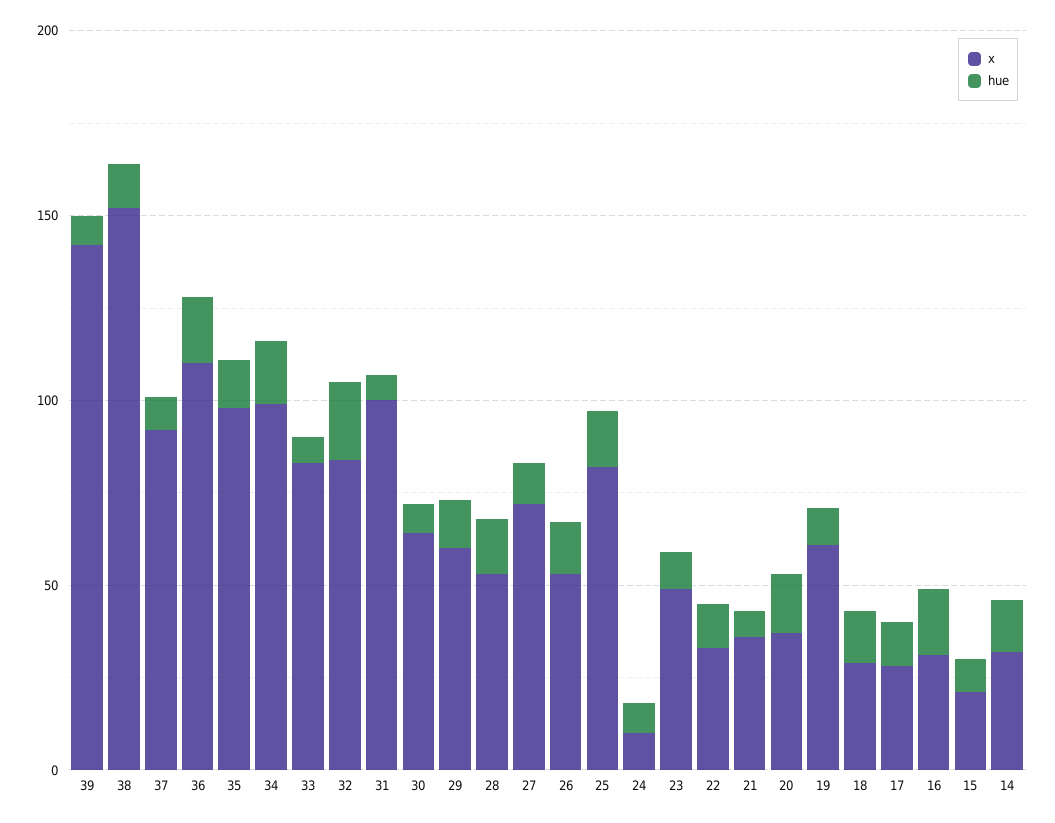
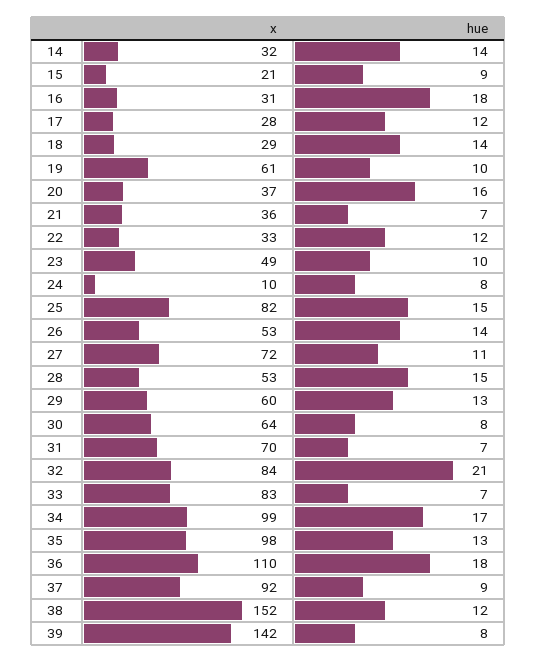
  {
    "x": {
      "39": 142,
      "38": 152,
      "37": 92,
      "36": 110,
      "35": 98,
      "34": 99,
      "33": 83,
      "32": 84,
-     "31": 100,
+     "31": 70,
      "30": 64,
      "29": 60,
      "28": 53,
      "27": 72,
      "26": 53,
      "25": 82,
      "24": 10,
      "23": 49,
      "22": 33,
      "21": 36,
      "20": 37,
      "19": 61,
      "18": 29,
      "17": 28,
      "16": 31,
      "15": 21,
      "14": 32
    },
    "hue": {
      "39": 8,
      "38": 12,
      "37": 9,
      "36": 18,
      "35": 13,
      "34": 17,
      "33": 7,
      "32": 21,
      "31": 7,
      "30": 8,
      "29": 13,
      "28": 15,
      "27": 11,
      "26": 14,
      "25": 15,
      "24": 8,
      "23": 10,
      "22": 12,
      "21": 7,
      "20": 16,
      "19": 10,
      "18": 14,
      "17": 12,
      "16": 18,
      "15": 9,
      "14": 14
    }
  }

